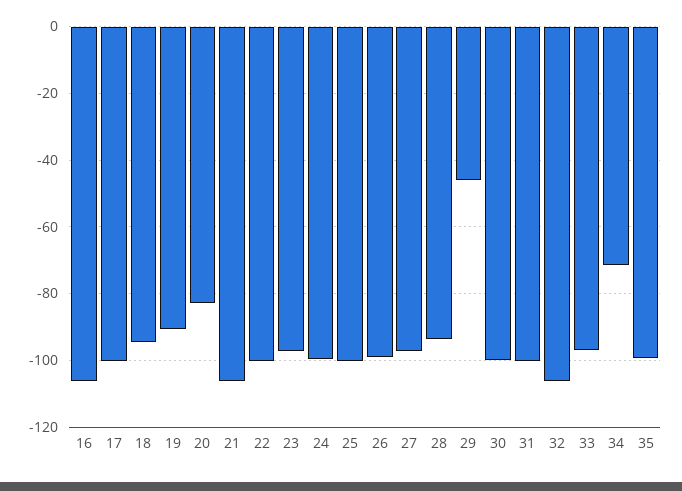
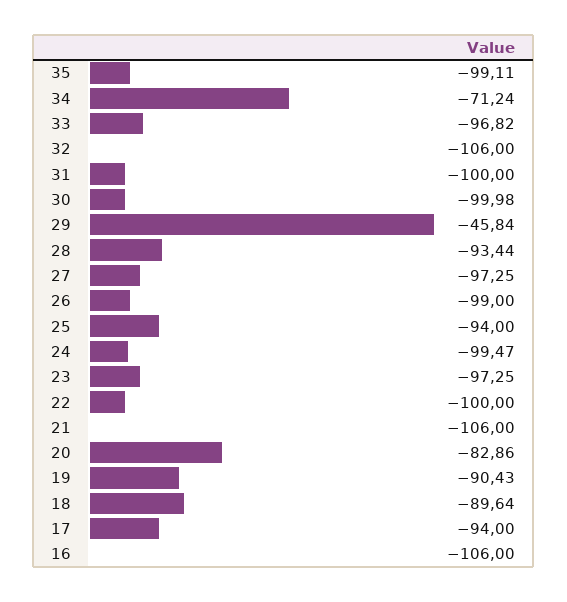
  {
    "16": -106,
-   "17": -100,
+   "17": -94,
-   "18": -94,
+   "18": -89.64,
    "19": -90.43,
    "20": -82.86,
    "21": -106,
    "22": -100,
    "23": -97.25,
    "24": -99.47,
-   "25": -100,
+   "25": -94,
    "26": -99,
    "27": -97.25,
    "28": -93.44,
    "29": -45.84,
    "30": -99.98,
    "31": -100,
    "32": -106,
    "33": -96.82,
    "34": -71.24,
    "35": -99.11
  }

